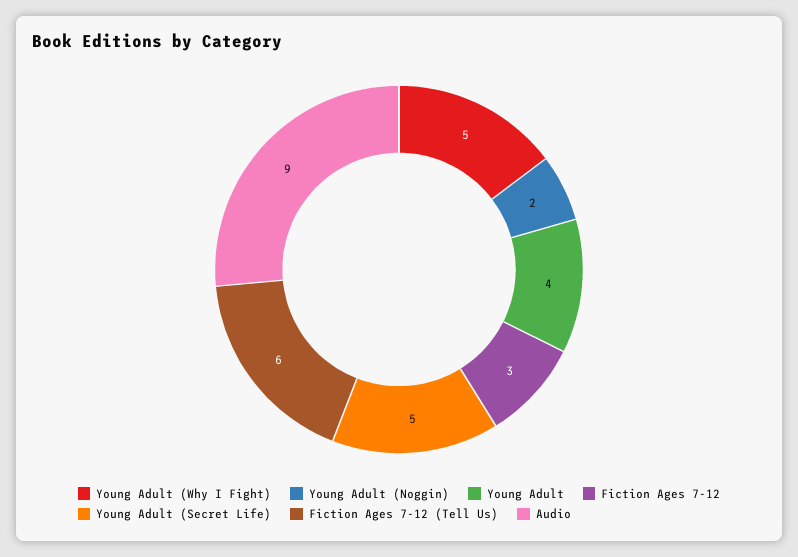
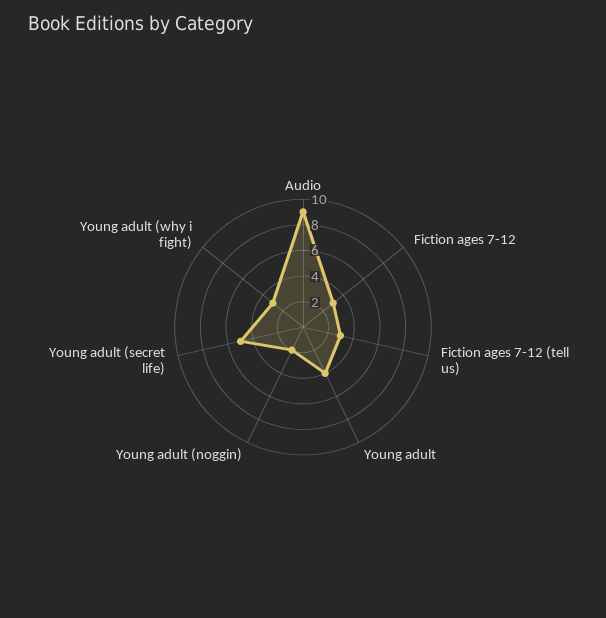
  {
-   "Young Adult (Why I Fight)": 5,
+   "Young Adult (Why I Fight)": 3,
    "Young Adult (Noggin)": 2,
    "Young Adult": 4,
    "Fiction Ages 7-12": 3,
    "Young Adult (Secret Life)": 5,
-   "Fiction Ages 7-12 (Tell Us)": 6,
+   "Fiction Ages 7-12 (Tell Us)": 3,
    "Audio": 9
  }

